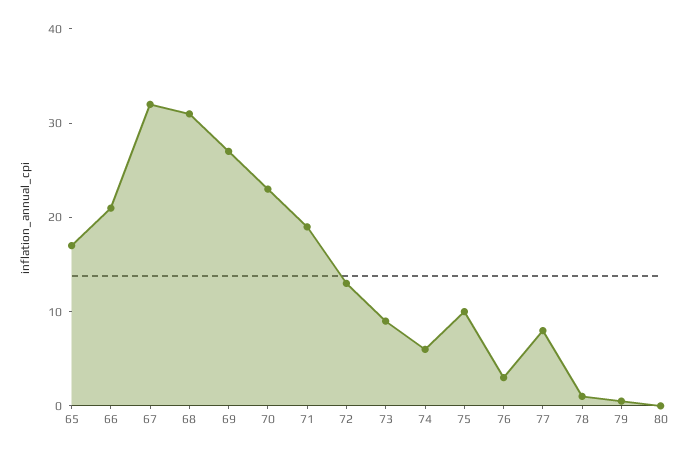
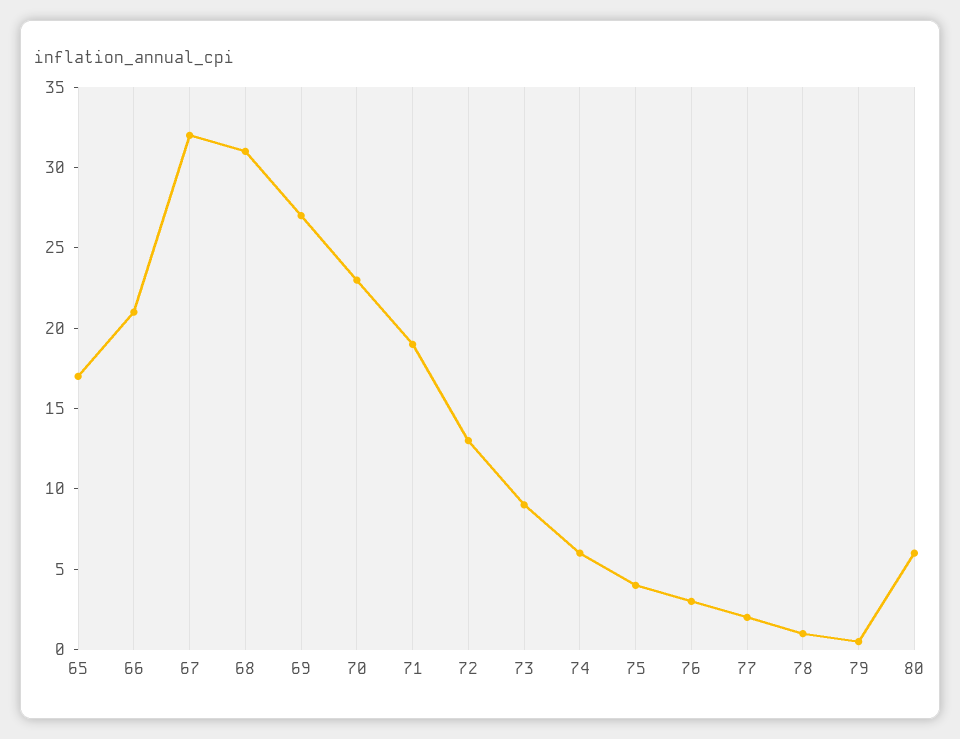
  {
    "65": 17,
    "66": 21,
    "67": 32,
    "68": 31,
    "69": 27,
    "70": 23,
    "71": 19,
    "72": 13,
    "73": 9,
    "74": 6,
-   "75": 10,
+   "75": 4,
    "76": 3,
-   "77": 8,
+   "77": 2,
    "78": 1,
    "79": 1,
-   "80": 0
+   "80": 6
  }

